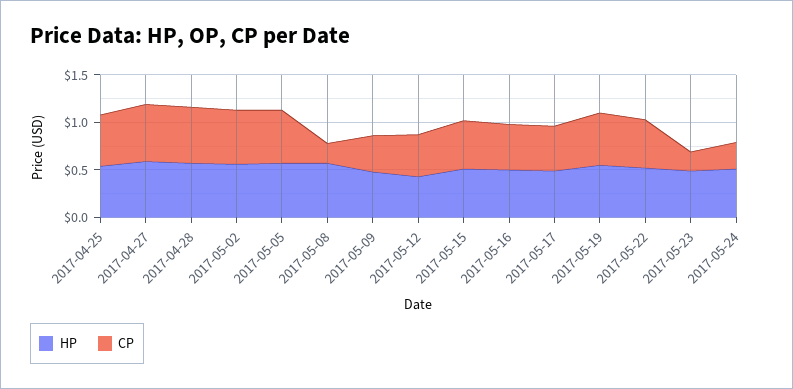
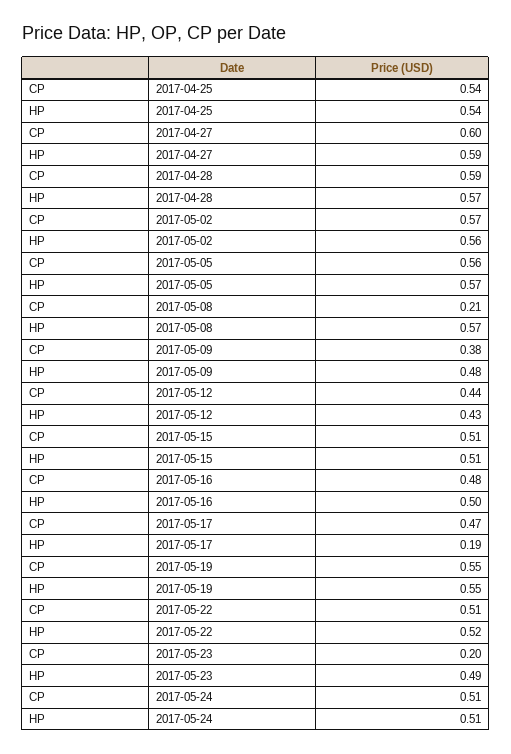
  {
    "HP": {
      "2017-04-25": 0.54,
      "2017-04-27": 0.59,
      "2017-04-28": 0.57,
      "2017-05-02": 0.56,
      "2017-05-05": 0.57,
      "2017-05-08": 0.57,
      "2017-05-09": 0.48,
      "2017-05-12": 0.43,
      "2017-05-15": 0.51,
      "2017-05-16": 0.5,
-     "2017-05-17": 0.5,
+     "2017-05-17": 0.19,
      "2017-05-19": 0.55,
      "2017-05-22": 0.52,
      "2017-05-23": 0.49,
      "2017-05-24": 0.51
    },
    "CP": {
      "2017-04-25": 0.54,
      "2017-04-27": 0.6,
      "2017-04-28": 0.59,
      "2017-05-02": 0.57,
      "2017-05-05": 0.56,
      "2017-05-08": 0.21,
      "2017-05-09": 0.38,
      "2017-05-12": 0.44,
      "2017-05-15": 0.51,
      "2017-05-16": 0.48,
      "2017-05-17": 0.47,
      "2017-05-19": 0.55,
      "2017-05-22": 0.51,
      "2017-05-23": 0.2,
-     "2017-05-24": 0.3
+     "2017-05-24": 0.51
    }
  }

